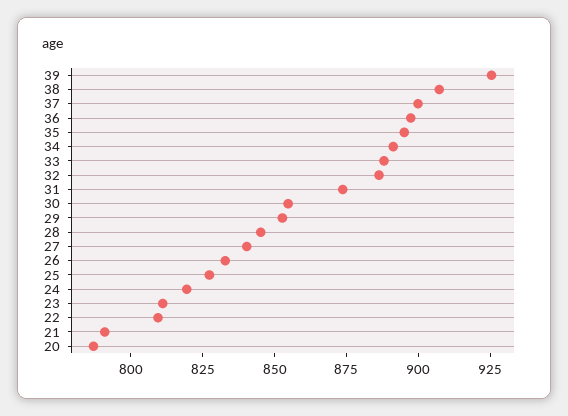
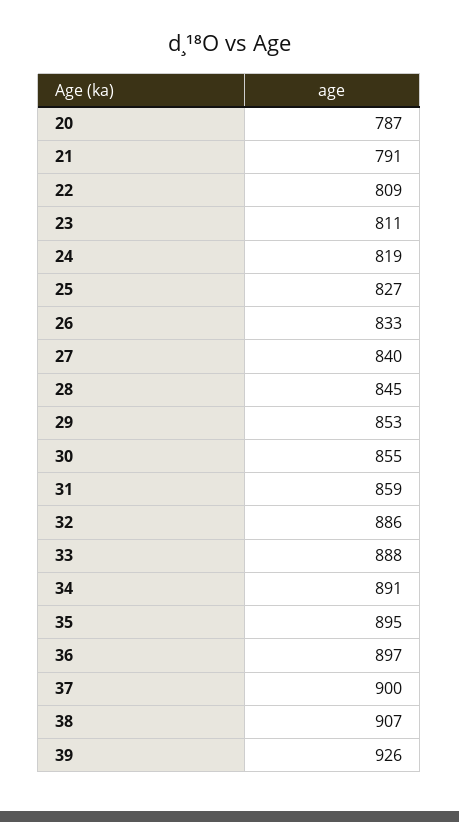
  {
    "39": 926,
    "38": 907,
    "37": 900,
    "36": 897,
    "35": 895,
    "34": 891,
    "33": 888,
    "32": 886,
-   "31": 875,
+   "31": 859,
    "30": 855,
    "29": 853,
    "28": 845,
    "27": 840,
    "26": 833,
    "25": 827,
    "24": 819,
    "23": 811,
    "22": 809,
    "21": 791,
    "20": 787
  }

